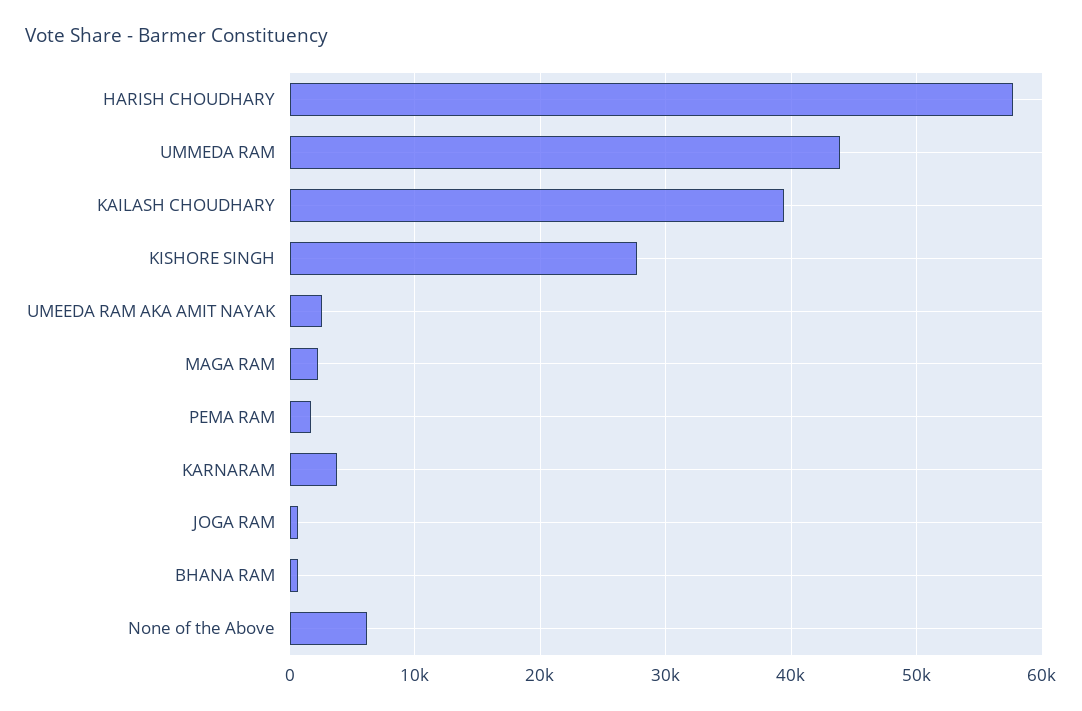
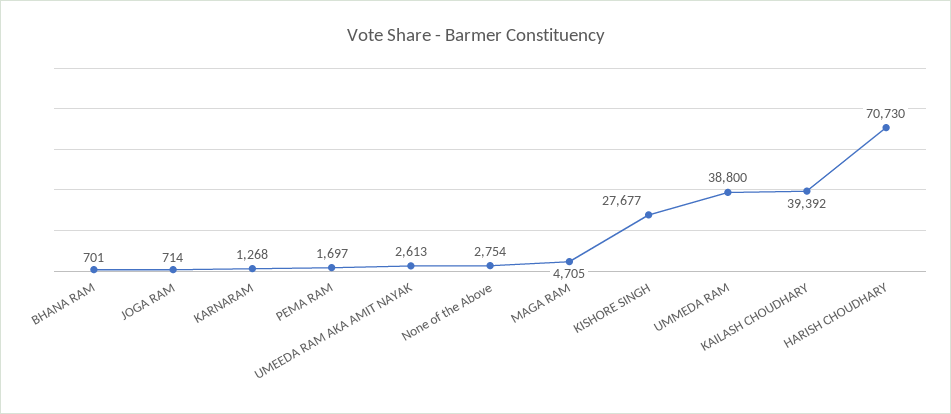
  {
-   "HARISH CHOUDHARY": 58000,
+   "HARISH CHOUDHARY": 70730,
-   "UMMEDA RAM": 44000,
+   "UMMEDA RAM": 38800,
    "KAILASH CHOUDHARY": 39392,
    "KISHORE SINGH": 27677,
    "UMEEDA RAM AKA AMIT NAYAK": 2613,
-   "MAGA RAM": 2000,
+   "MAGA RAM": 4705,
    "PEMA RAM": 1697,
-   "KARNARAM": 4000,
+   "KARNARAM": 1268,
    "JOGA RAM": 714,
    "BHANA RAM": 701,
-   "None of the Above": 6000
+   "None of the Above": 2754
  }

